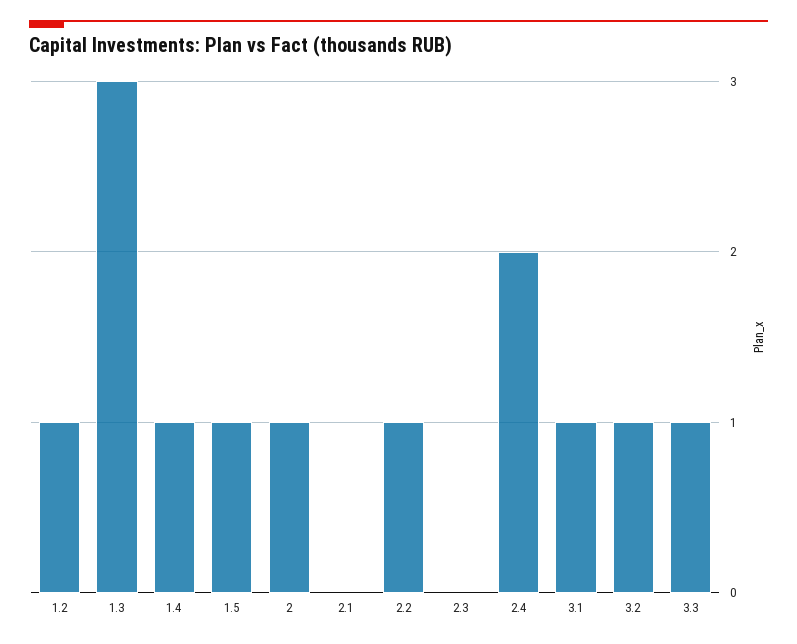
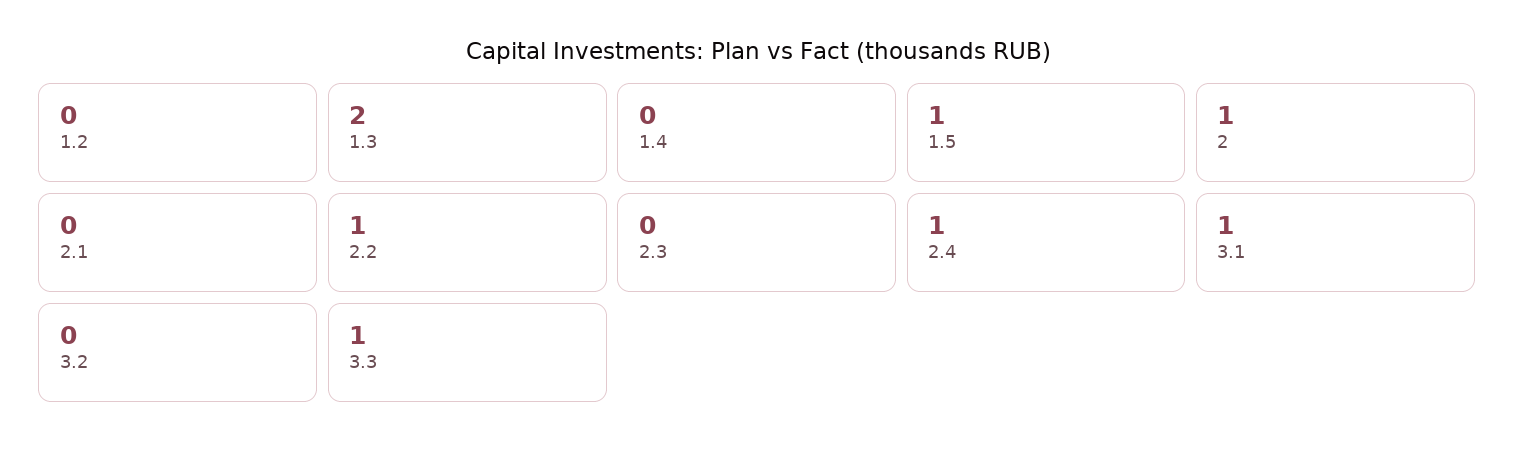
  {
-   "1.2": 1,
+   "1.2": 0,
-   "1.3": 3,
+   "1.3": 2,
-   "1.4": 1,
+   "1.4": 0,
    "1.5": 1,
    "2": 1,
    "2.1": 0,
    "2.2": 1,
    "2.3": 0,
-   "2.4": 2,
+   "2.4": 1,
    "3.1": 1,
-   "3.2": 1,
+   "3.2": 0,
    "3.3": 1
  }

